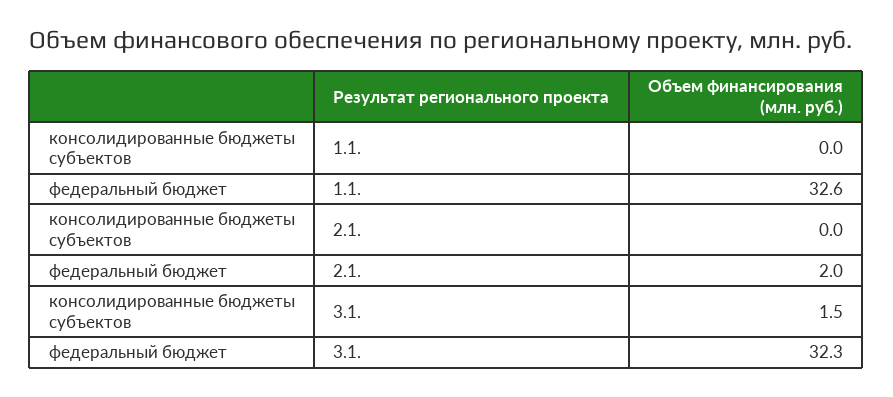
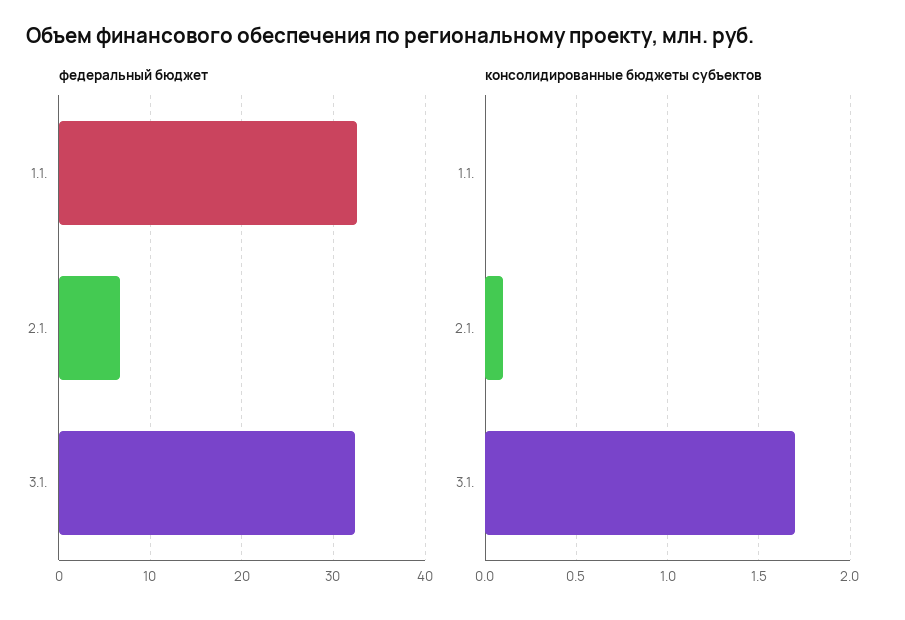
  {
    "консолидированные бюджеты субъектов": {
      "1.1.": 0,
-     "2.1.": 0,
+     "2.1.": 0.1,
-     "3.1.": 1.5
+     "3.1.": 1.7
    },
    "федеральный бюджет": {
      "1.1.": 32.6,
-     "2.1.": 2,
+     "2.1.": 7,
      "3.1.": 32.3
    }
  }

